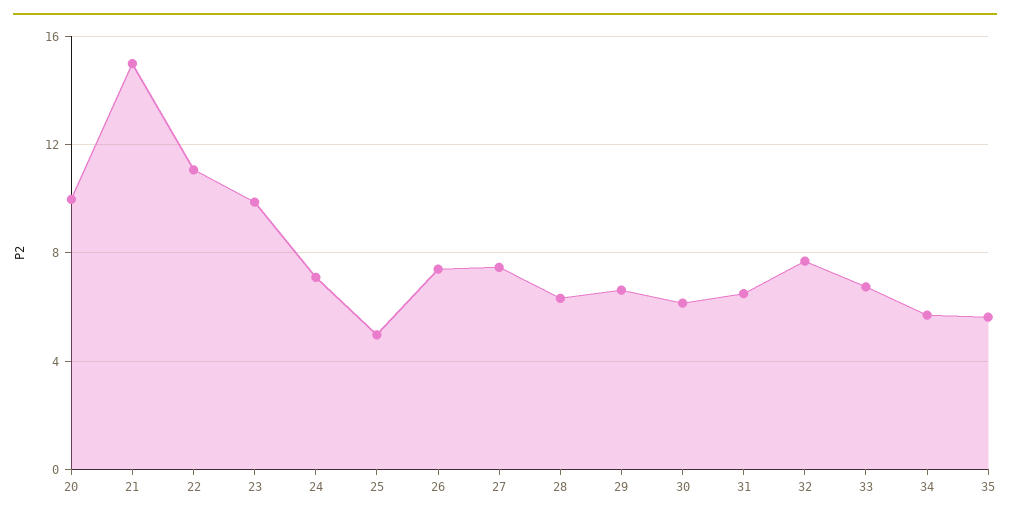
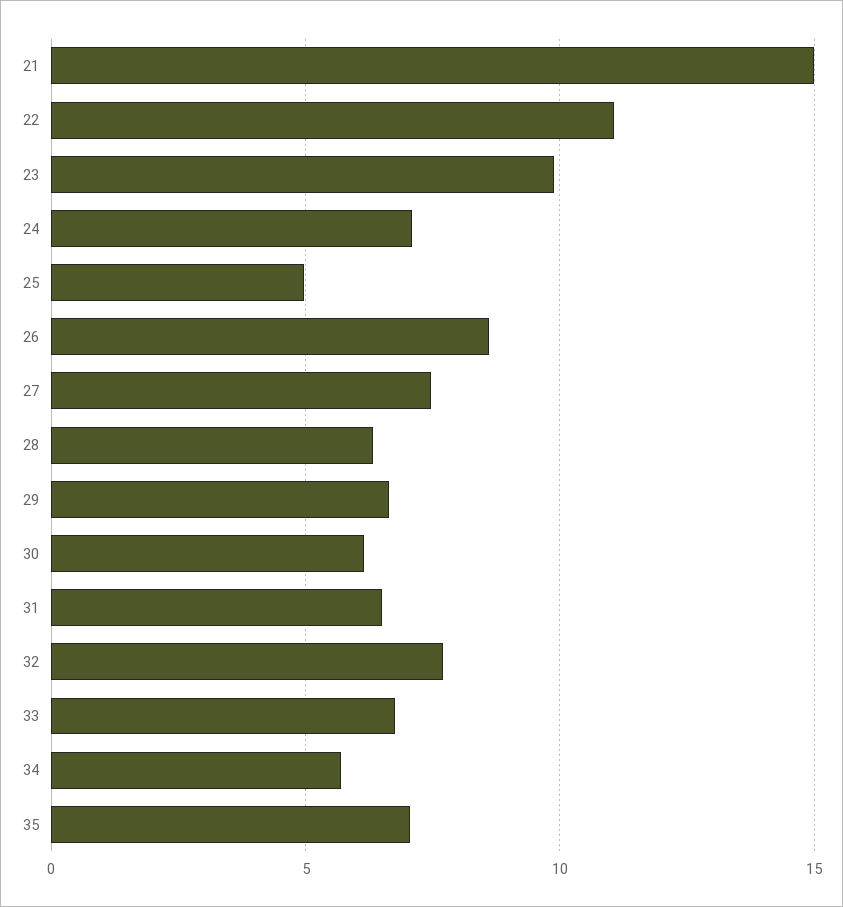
  {
-   "20": 10,
    "21": 15,
    "22": 11,
    "23": 10,
    "24": 7,
    "25": 5,
-   "26": 7.5,
+   "26": 8.5,
    "27": 7.5,
    "28": 6.5,
    "29": 6.5,
    "30": 6,
    "31": 6.5,
    "32": 7.5,
    "33": 7,
    "34": 5.5,
-   "35": 5.5
+   "35": 7
  }

